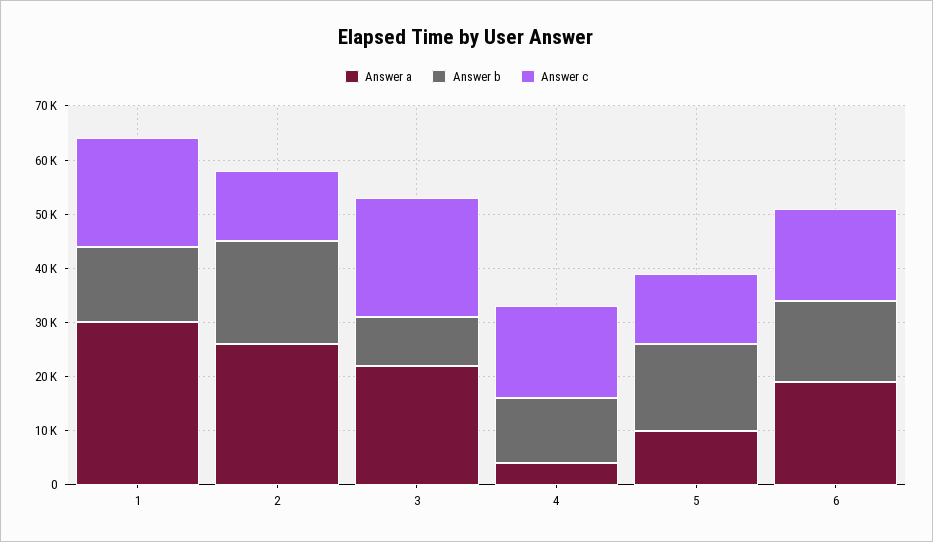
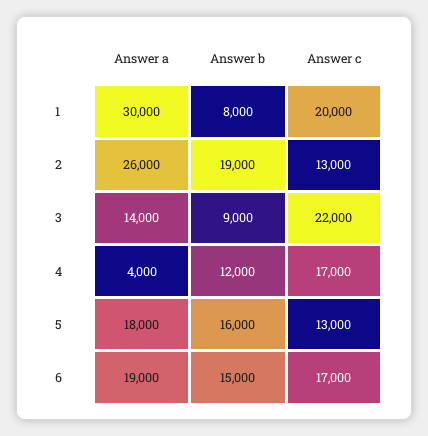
  {
    "Answer a": {
      "1": 30000,
      "2": 26000,
-     "3": 22000,
+     "3": 14000,
      "4": 4000,
-     "5": 10000,
+     "5": 18000,
      "6": 19000
    },
    "Answer b": {
-     "1": 14000,
+     "1": 8000,
      "2": 19000,
      "3": 9000,
      "4": 12000,
      "5": 16000,
      "6": 15000
    },
    "Answer c": {
      "1": 20000,
      "2": 13000,
      "3": 22000,
      "4": 17000,
      "5": 13000,
      "6": 17000
    }
  }

